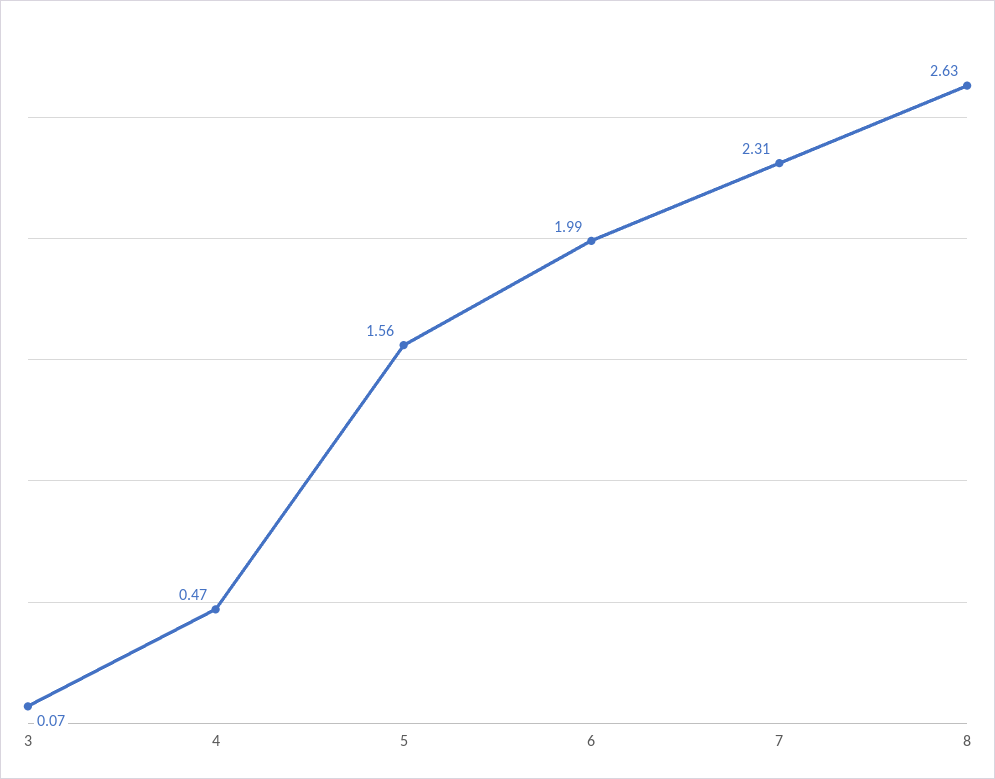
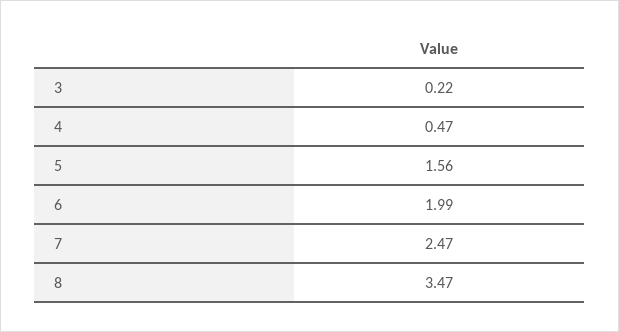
  {
-   "3": 0.07,
+   "3": 0.22,
    "4": 0.47,
    "5": 1.56,
    "6": 1.99,
-   "7": 2.31,
+   "7": 2.47,
-   "8": 2.63
+   "8": 3.47
  }

